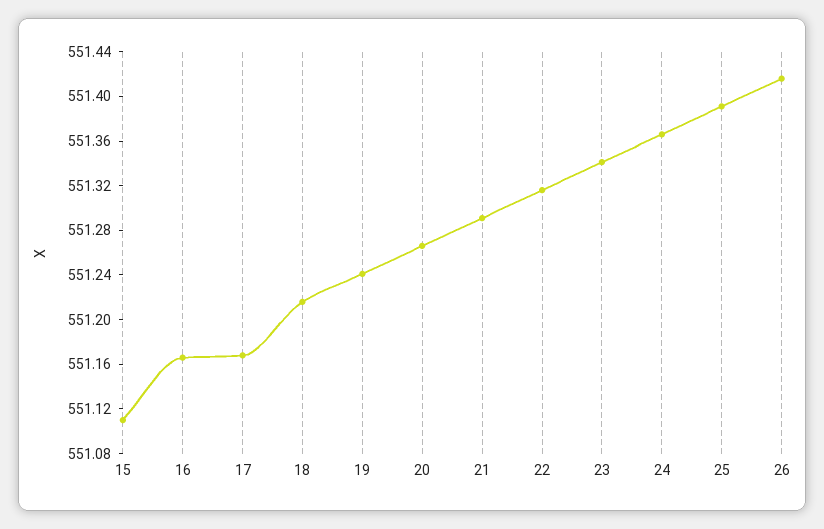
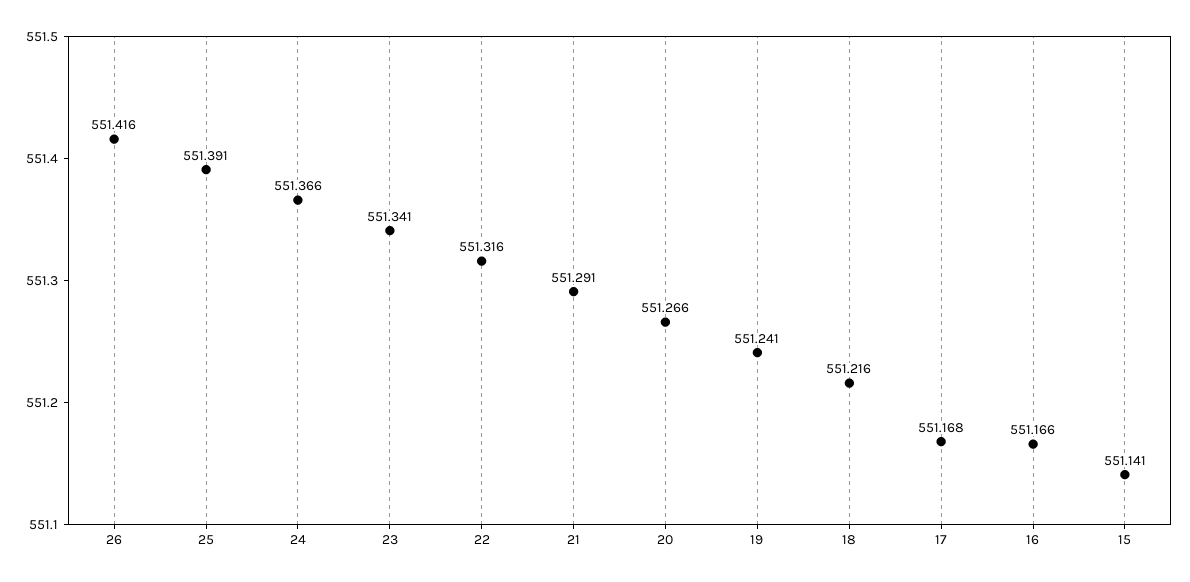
  {
-   "15": 551.11,
+   "15": 551.141,
    "16": 551.166,
    "17": 551.168,
    "18": 551.216,
    "19": 551.241,
    "20": 551.266,
    "21": 551.291,
    "22": 551.316,
    "23": 551.341,
    "24": 551.366,
    "25": 551.391,
    "26": 551.416
  }

